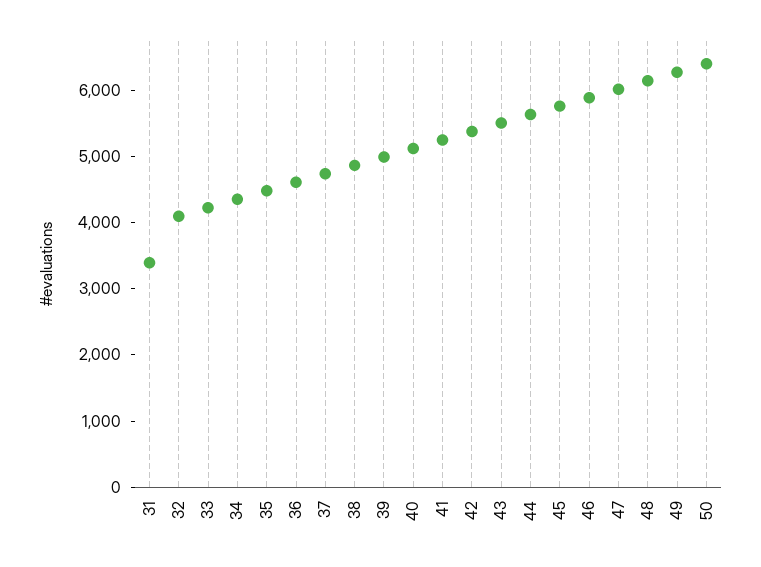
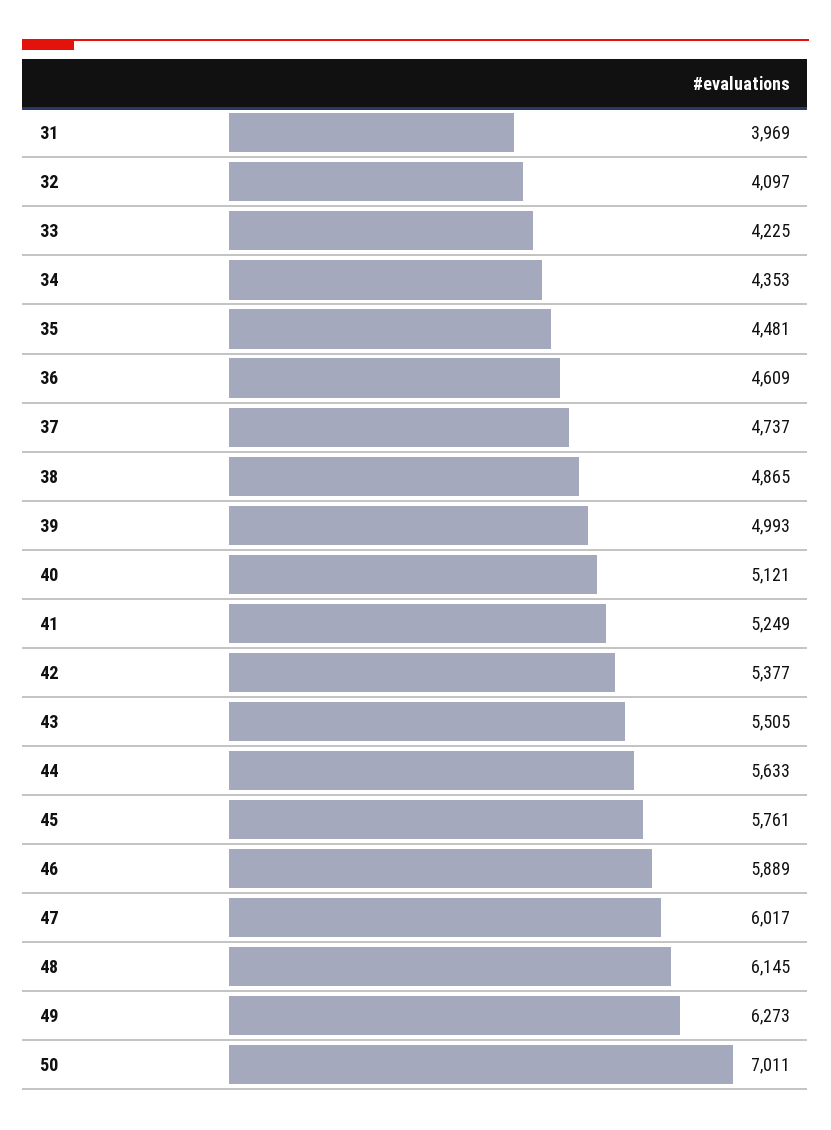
  {
-   "31": 3400,
+   "31": 3969,
    "32": 4097,
    "33": 4225,
    "34": 4353,
    "35": 4481,
    "36": 4609,
    "37": 4737,
    "38": 4865,
    "39": 4993,
    "40": 5121,
    "41": 5249,
    "42": 5377,
    "43": 5505,
    "44": 5633,
    "45": 5761,
    "46": 5889,
    "47": 6017,
    "48": 6145,
    "49": 6273,
-   "50": 6400
+   "50": 7011
  }

